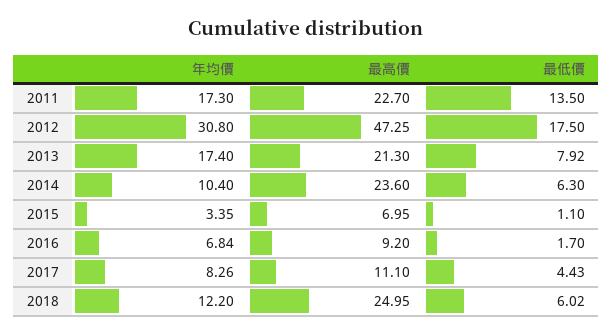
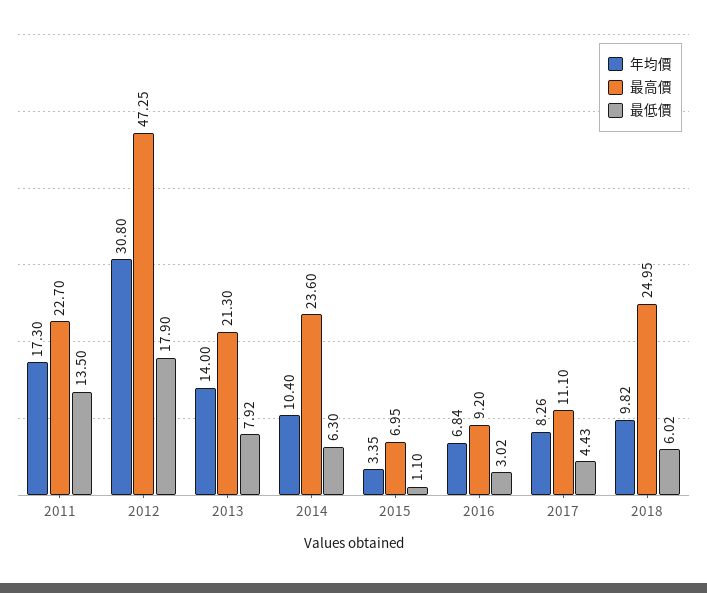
  {
    "年均價": {
      "2011": 17.3,
      "2012": 30.8,
-     "2013": 17.4,
+     "2013": 14,
      "2014": 10.4,
      "2015": 3.35,
      "2016": 6.84,
      "2017": 8.26,
-     "2018": 12.2
+     "2018": 9.82
    },
    "最高價": {
      "2011": 22.7,
      "2012": 47.25,
      "2013": 21.3,
      "2014": 23.6,
      "2015": 6.95,
      "2016": 9.2,
      "2017": 11.1,
      "2018": 24.95
    },
    "最低價": {
      "2011": 13.5,
-     "2012": 17.5,
+     "2012": 17.9,
      "2013": 7.92,
      "2014": 6.3,
      "2015": 1.1,
-     "2016": 1.7,
+     "2016": 3.02,
      "2017": 4.43,
      "2018": 6.02
    }
  }

